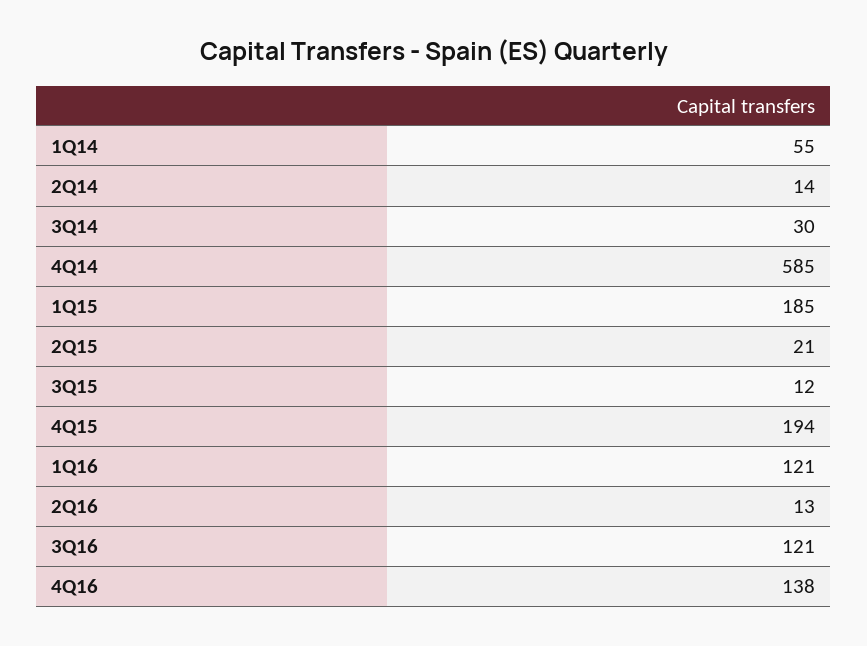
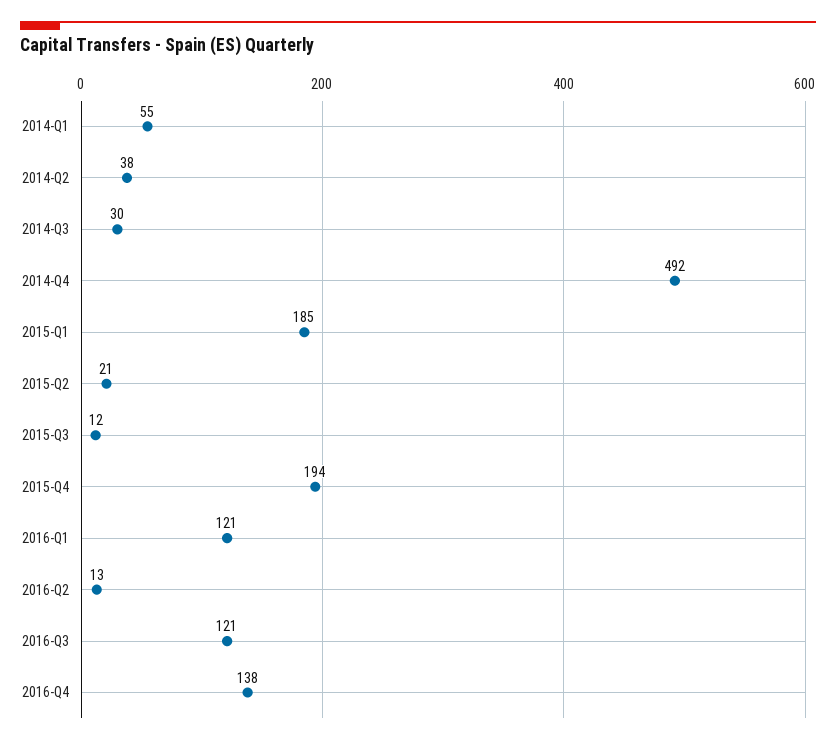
  {
    "1Q14": 55,
-   "2Q14": 14,
+   "2Q14": 38,
    "3Q14": 30,
-   "4Q14": 585,
+   "4Q14": 492,
    "1Q15": 185,
    "2Q15": 21,
    "3Q15": 12,
    "4Q15": 194,
    "1Q16": 121,
    "2Q16": 13,
    "3Q16": 121,
    "4Q16": 138
  }

